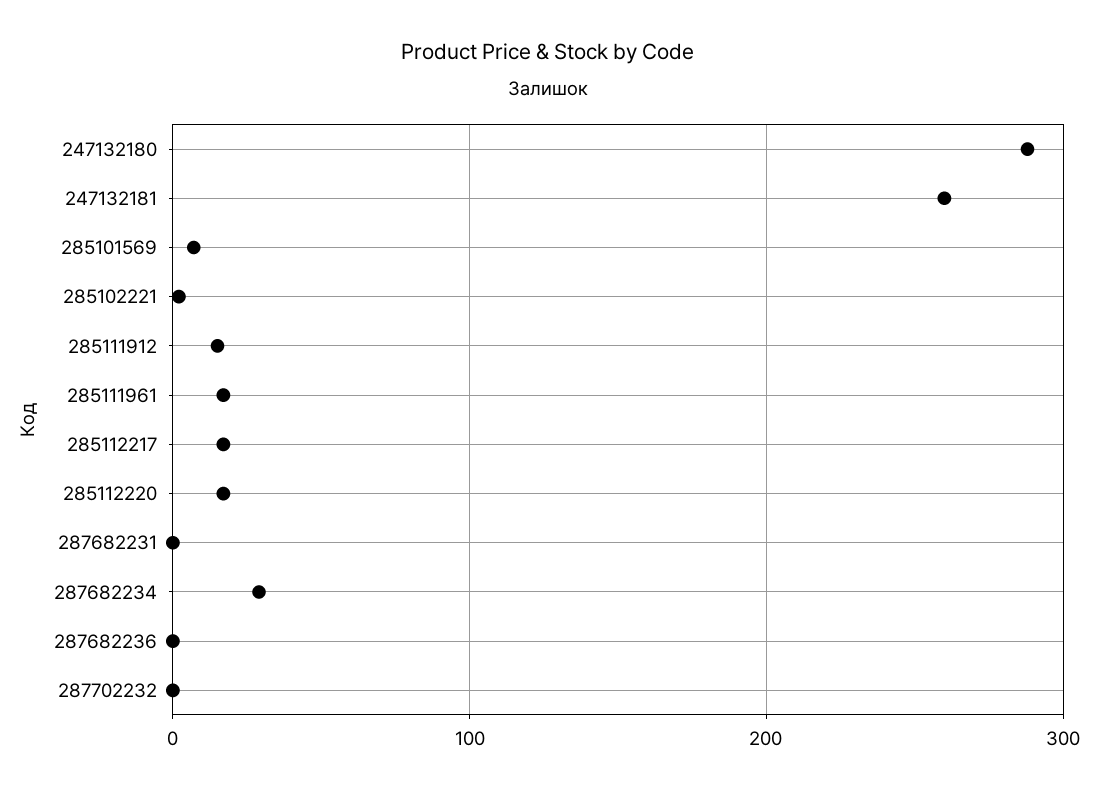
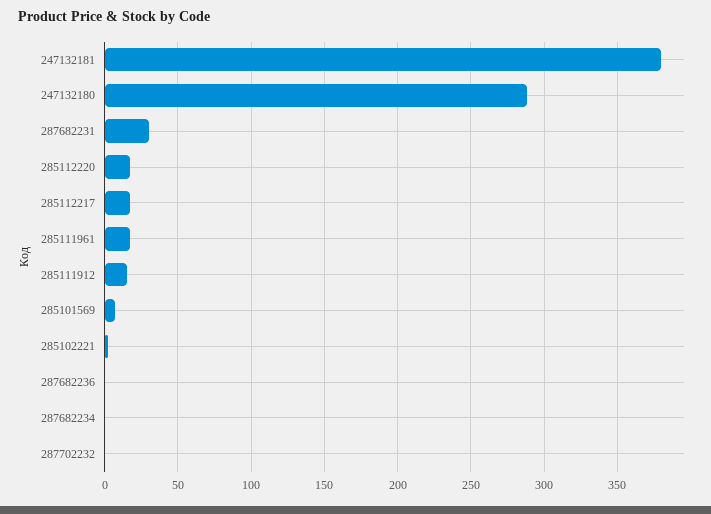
  {
    "247132180": 290,
-   "247132181": 260,
+   "247132181": 380,
    "285101569": 5,
    "285102221": 0,
    "285111912": 15,
    "285111961": 15,
    "285112217": 15,
    "285112220": 15,
-   "287682231": 0,
+   "287682231": 30,
-   "287682234": 30,
+   "287682234": 0,
    "287682236": 0,
    "287702232": 0
  }

